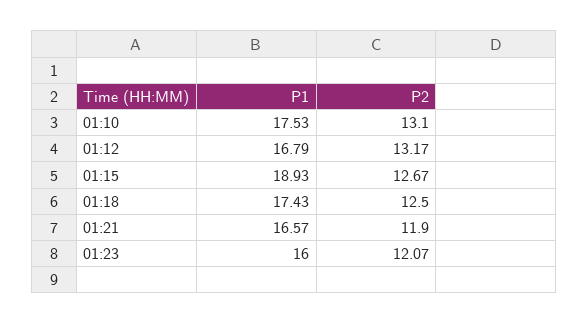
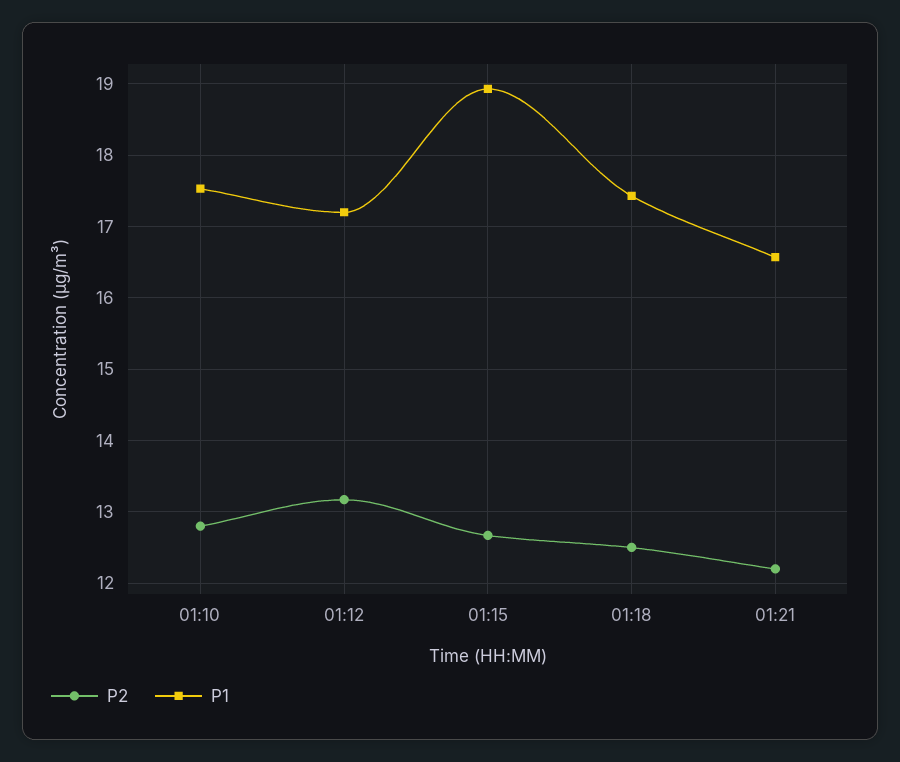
  {
    "P1": {
      "01:10": 17.53,
-     "01:12": 16.79,
+     "01:12": 17.2,
      "01:15": 18.93,
      "01:18": 17.43,
-     "01:21": 16.57,
+     "01:21": 16.57
-     "01:23": 16
    },
    "P2": {
-     "01:10": 13.1,
+     "01:10": 12.8,
      "01:12": 13.17,
      "01:15": 12.67,
      "01:18": 12.5,
-     "01:21": 11.9,
+     "01:21": 12.2
-     "01:23": 12.07
    }
  }

